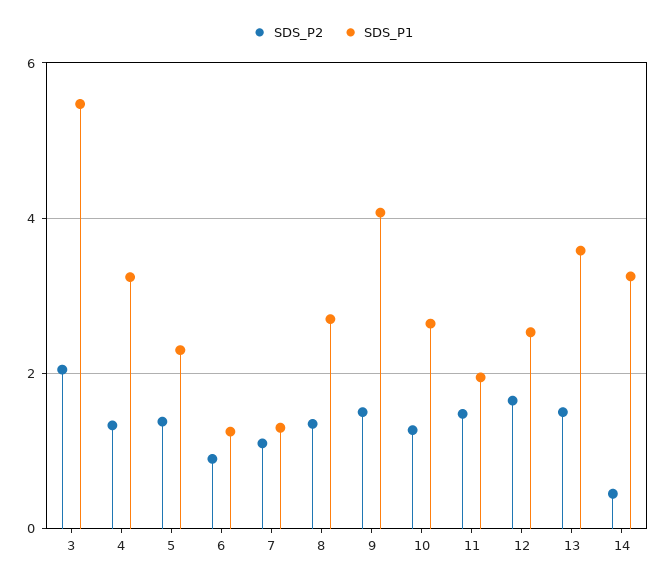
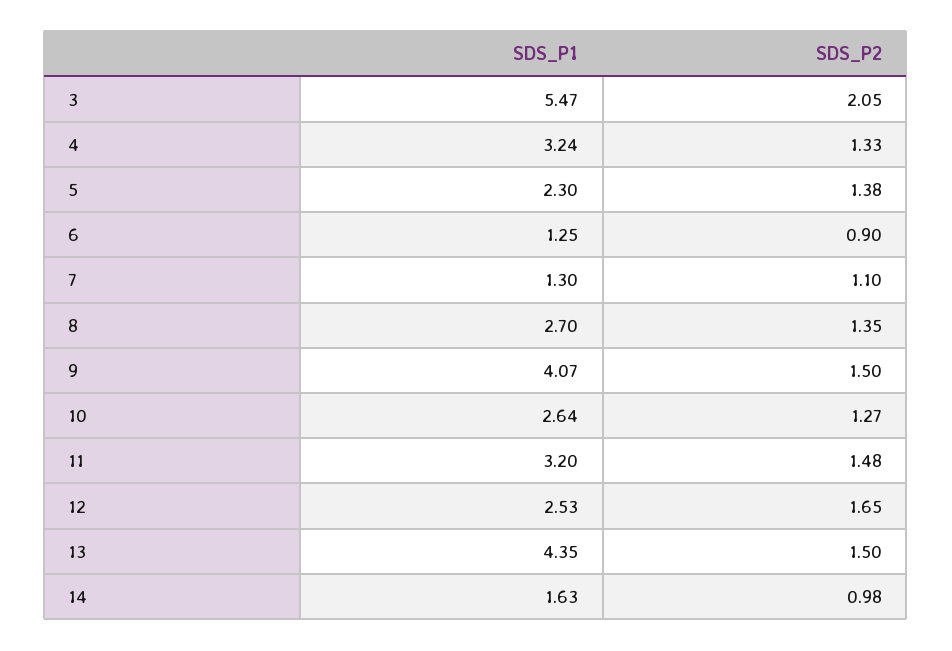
  {
    "SDS_P2": {
      "3": 2.05,
      "4": 1.33,
      "5": 1.38,
      "6": 0.9,
      "7": 1.1,
      "8": 1.35,
      "9": 1.5,
      "10": 1.27,
      "11": 1.48,
      "12": 1.65,
      "13": 1.5,
-     "14": 0.4
+     "14": 0.98
    },
    "SDS_P1": {
      "3": 5.47,
      "4": 3.24,
      "5": 2.3,
      "6": 1.25,
      "7": 1.3,
      "8": 2.7,
      "9": 4.07,
      "10": 2.64,
-     "11": 2,
+     "11": 3.2,
      "12": 2.53,
-     "13": 3.6,
+     "13": 4.35,
-     "14": 3.2
+     "14": 1.63
    }
  }

